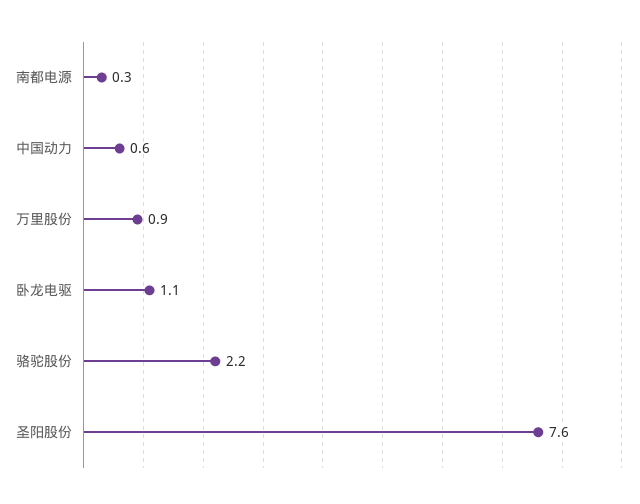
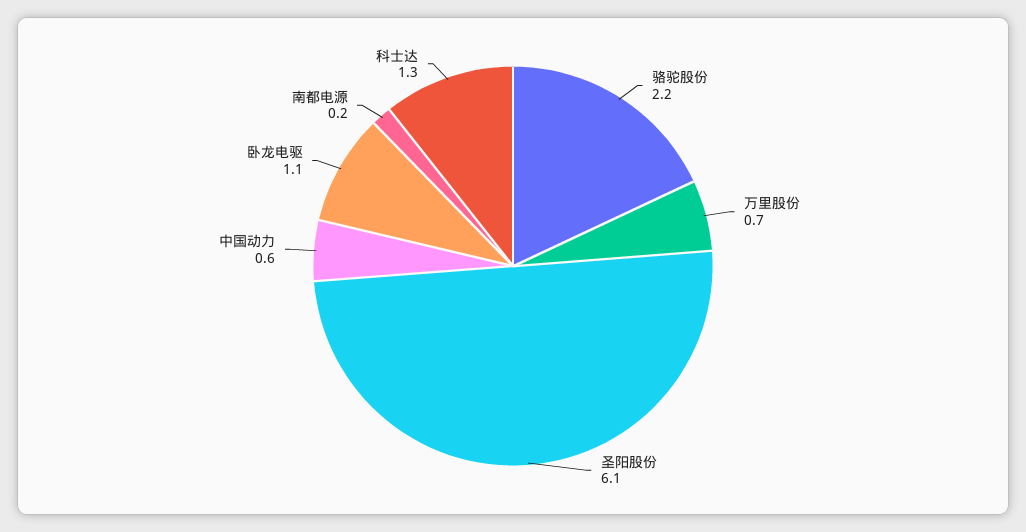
  {
-   "南都电源": 0.3,
+   "南都电源": 0.2,
    "中国动力": 0.6,
-   "万里股份": 0.9,
+   "万里股份": 0.7,
    "卧龙电驱": 1.1,
    "骆驼股份": 2.2,
-   "圣阳股份": 7.6
+   "圣阳股份": 6.1,
+   "科士达": 1.3
  }

